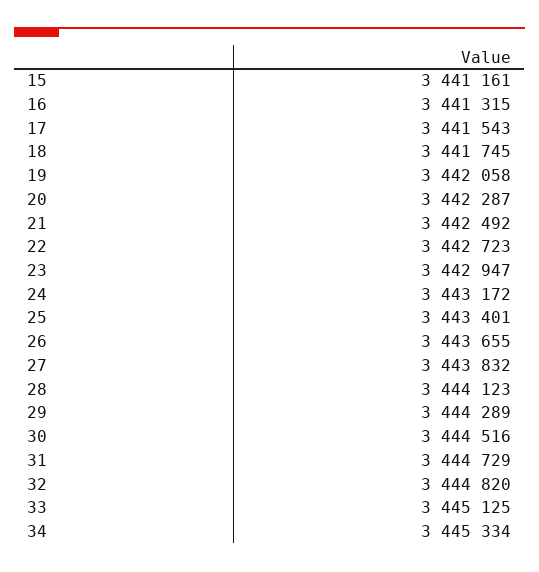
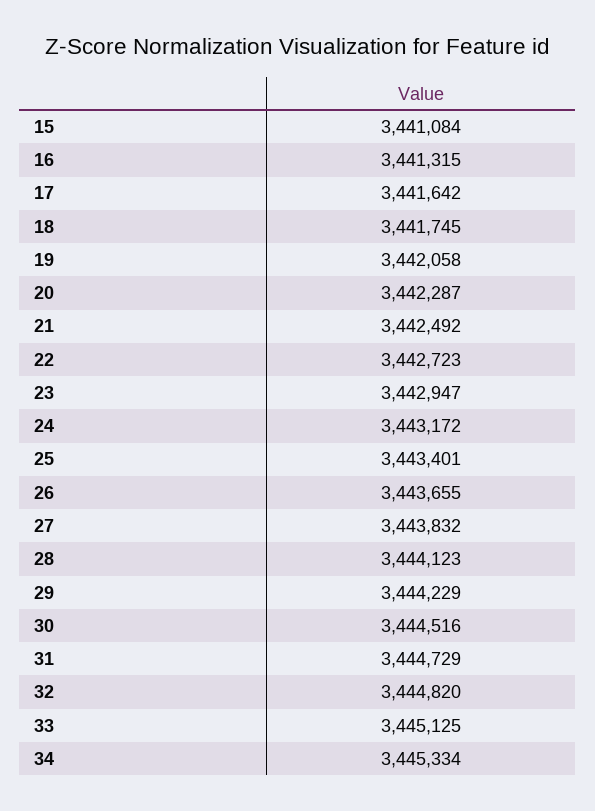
  {
-   "15": 3441161,
+   "15": 3441084,
    "16": 3441315,
-   "17": 3441543,
+   "17": 3441642,
    "18": 3441745,
    "19": 3442058,
    "20": 3442287,
    "21": 3442492,
    "22": 3442723,
    "23": 3442947,
    "24": 3443172,
    "25": 3443401,
    "26": 3443655,
    "27": 3443832,
    "28": 3444123,
-   "29": 3444289,
+   "29": 3444229,
    "30": 3444516,
    "31": 3444729,
    "32": 3444820,
    "33": 3445125,
    "34": 3445334
  }

